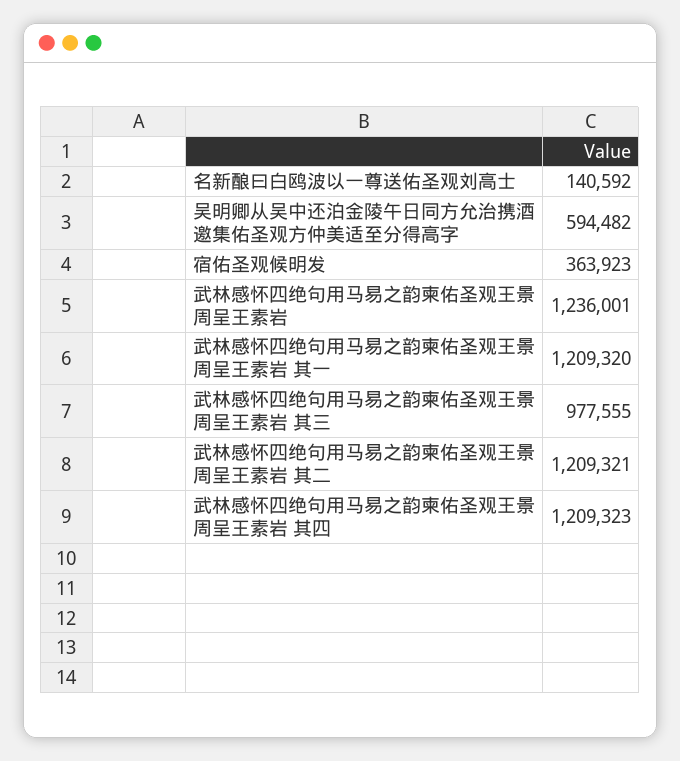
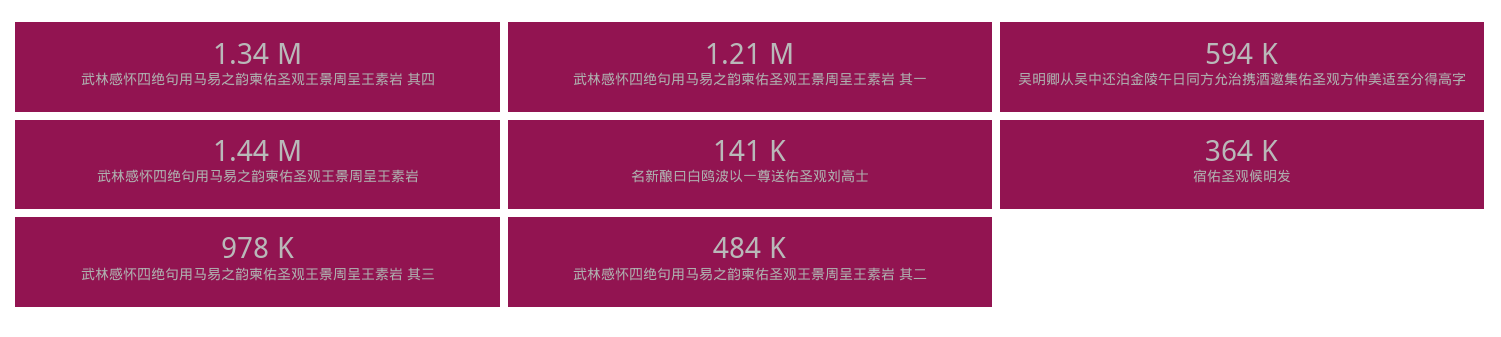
  {
    "名新酿曰白鸥波以一尊送佑圣观刘高士": 140592,
    "吴明卿从吴中还泊金陵午日同方允治携酒邀集佑圣观方仲美适至分得高字": 594482,
    "宿佑圣观候明发": 363923,
-   "武林感怀四绝句用马易之韵柬佑圣观王景周呈王素岩": 1236001,
+   "武林感怀四绝句用马易之韵柬佑圣观王景周呈王素岩": 1440000,
    "武林感怀四绝句用马易之韵柬佑圣观王景周呈王素岩 其一": 1209320,
    "武林感怀四绝句用马易之韵柬佑圣观王景周呈王素岩 其三": 977555,
-   "武林感怀四绝句用马易之韵柬佑圣观王景周呈王素岩 其二": 1209321,
+   "武林感怀四绝句用马易之韵柬佑圣观王景周呈王素岩 其二": 484000,
-   "武林感怀四绝句用马易之韵柬佑圣观王景周呈王素岩 其四": 1209323
+   "武林感怀四绝句用马易之韵柬佑圣观王景周呈王素岩 其四": 1340000
  }

